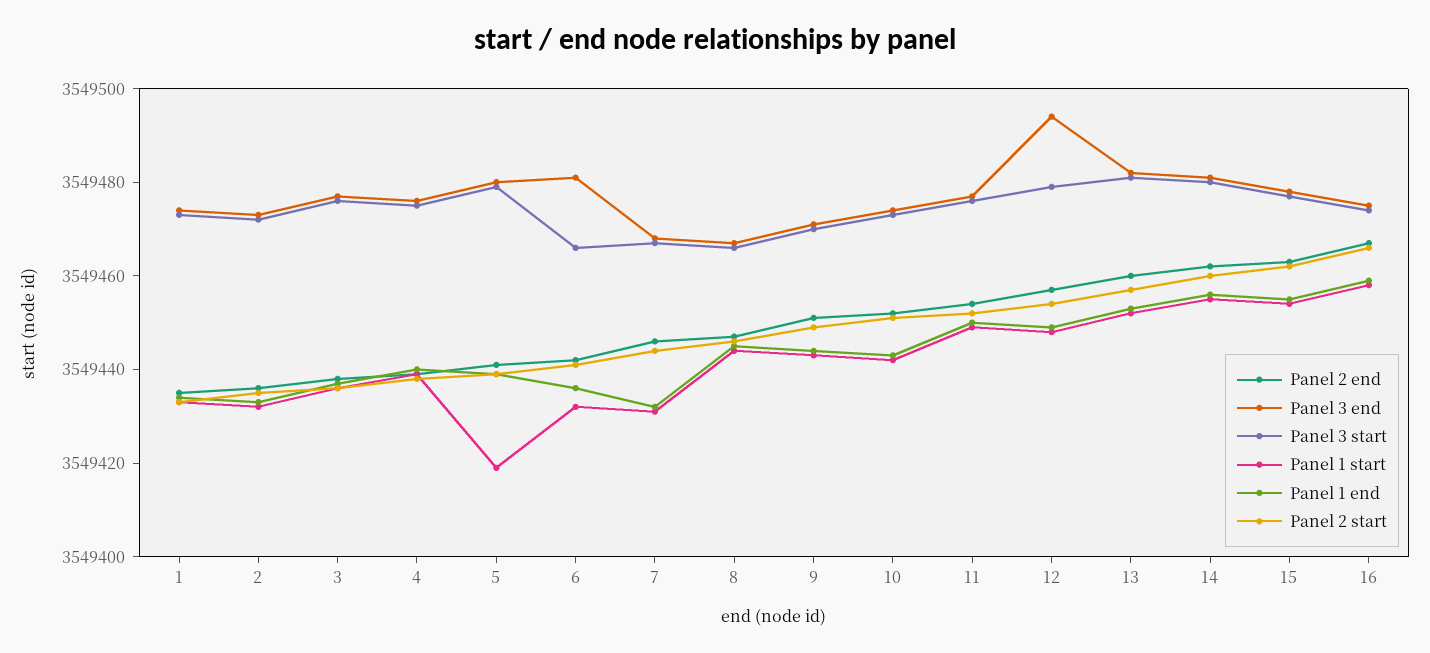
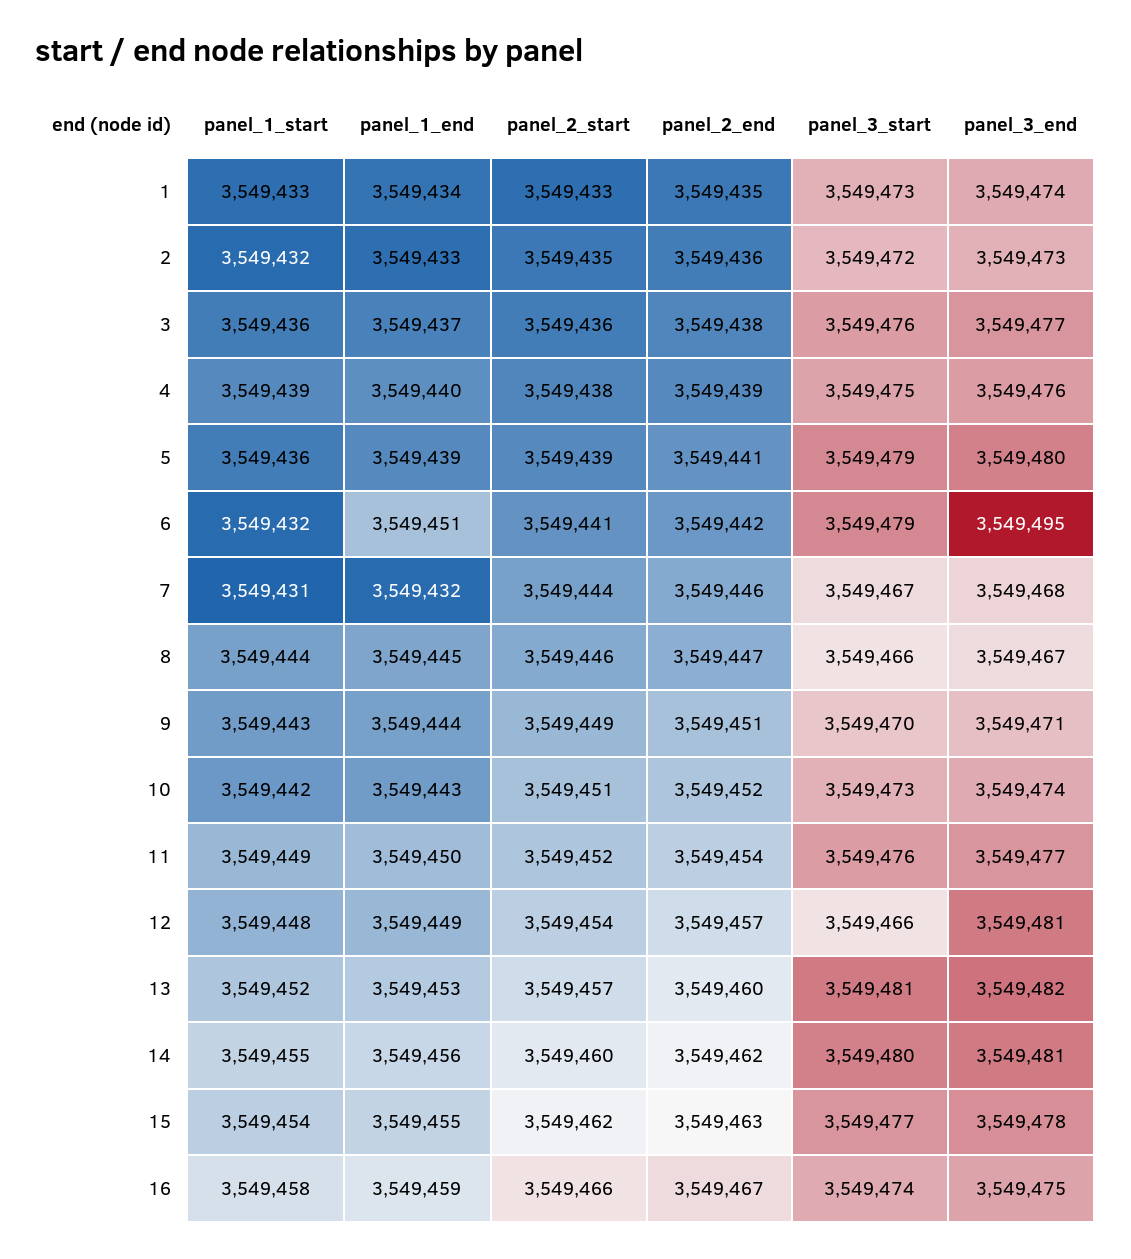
  {
    "Panel 2 end": {
      "1": 3549435,
      "2": 3549436,
      "3": 3549438,
      "4": 3549439,
      "5": 3549441,
      "6": 3549442,
      "7": 3549446,
      "8": 3549447,
      "9": 3549451,
      "10": 3549452,
      "11": 3549454,
      "12": 3549457,
      "13": 3549460,
      "14": 3549462,
      "15": 3549463,
      "16": 3549467
    },
    "Panel 3 end": {
      "1": 3549474,
      "2": 3549473,
      "3": 3549477,
      "4": 3549476,
      "5": 3549480,
-     "6": 3549480,
+     "6": 3549495,
      "7": 3549468,
      "8": 3549467,
      "9": 3549471,
      "10": 3549474,
      "11": 3549477,
-     "12": 3549495,
+     "12": 3549481,
      "13": 3549482,
      "14": 3549481,
      "15": 3549478,
      "16": 3549475
    },
    "Panel 3 start": {
      "1": 3549473,
      "2": 3549472,
      "3": 3549476,
      "4": 3549475,
      "5": 3549479,
-     "6": 3549465,
+     "6": 3549479,
      "7": 3549467,
      "8": 3549466,
      "9": 3549470,
      "10": 3549473,
      "11": 3549476,
-     "12": 3549480,
+     "12": 3549466,
      "13": 3549481,
      "14": 3549480,
      "15": 3549477,
      "16": 3549474
    },
    "Panel 1 start": {
      "1": 3549433,
      "2": 3549432,
      "3": 3549436,
      "4": 3549439,
-     "5": 3549420,
+     "5": 3549436,
      "6": 3549432,
      "7": 3549431,
      "8": 3549444,
      "9": 3549443,
      "10": 3549442,
      "11": 3549449,
      "12": 3549448,
      "13": 3549452,
      "14": 3549455,
      "15": 3549454,
      "16": 3549458
    },
    "Panel 1 end": {
      "1": 3549434,
      "2": 3549433,
      "3": 3549437,
      "4": 3549440,
      "5": 3549439,
-     "6": 3549435,
+     "6": 3549451,
      "7": 3549432,
      "8": 3549445,
      "9": 3549444,
      "10": 3549443,
      "11": 3549450,
      "12": 3549449,
      "13": 3549453,
      "14": 3549456,
      "15": 3549455,
      "16": 3549459
    },
    "Panel 2 start": {
      "1": 3549433,
      "2": 3549435,
      "3": 3549436,
      "4": 3549438,
      "5": 3549439,
      "6": 3549441,
      "7": 3549444,
      "8": 3549446,
      "9": 3549449,
      "10": 3549451,
      "11": 3549452,
      "12": 3549454,
      "13": 3549457,
      "14": 3549460,
      "15": 3549462,
      "16": 3549466
    }
  }

